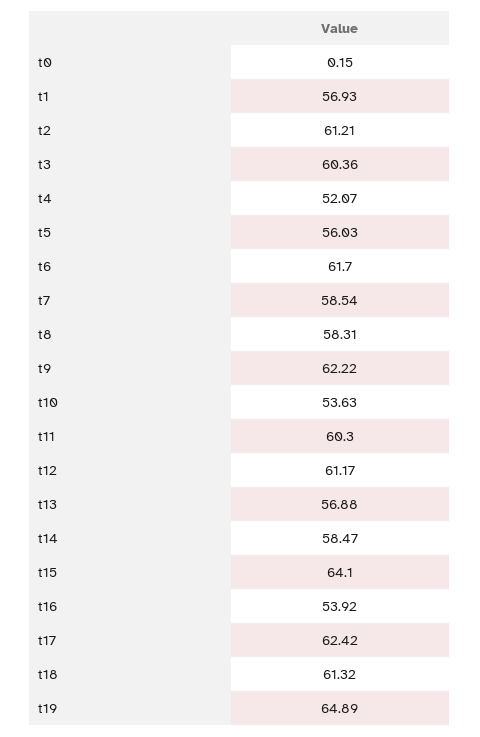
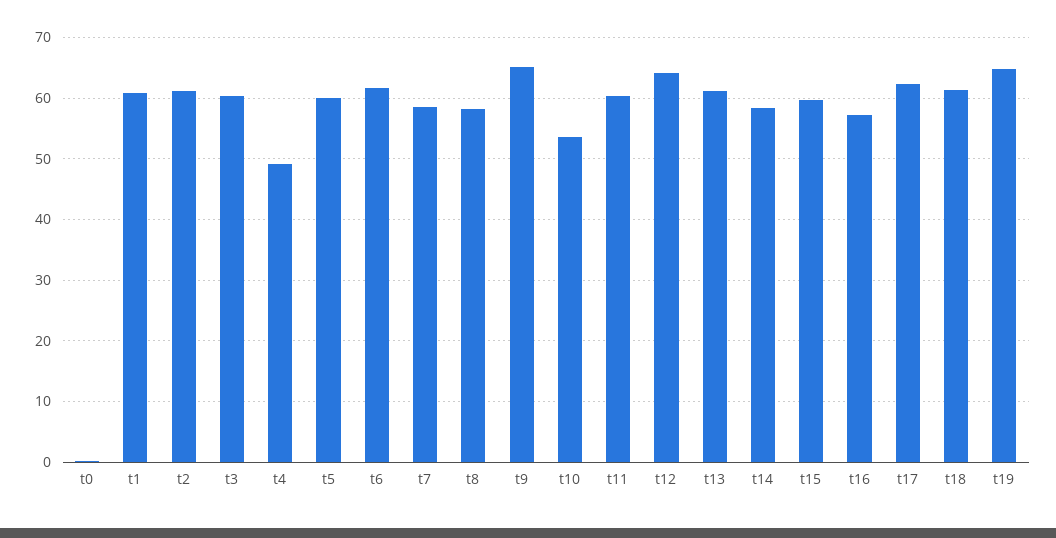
  {
    "t0": 0.15,
-   "t1": 56.93,
+   "t1": 61,
    "t2": 61.21,
    "t3": 60.36,
-   "t4": 52.07,
+   "t4": 49,
-   "t5": 56.03,
+   "t5": 60,
    "t6": 61.7,
    "t7": 58.54,
    "t8": 58.31,
-   "t9": 62.22,
+   "t9": 65,
    "t10": 53.63,
    "t11": 60.3,
-   "t12": 61.17,
+   "t12": 64,
-   "t13": 56.88,
+   "t13": 61,
    "t14": 58.47,
-   "t15": 64.1,
+   "t15": 60,
-   "t16": 53.92,
+   "t16": 57,
    "t17": 62.42,
    "t18": 61.32,
    "t19": 64.89
  }

